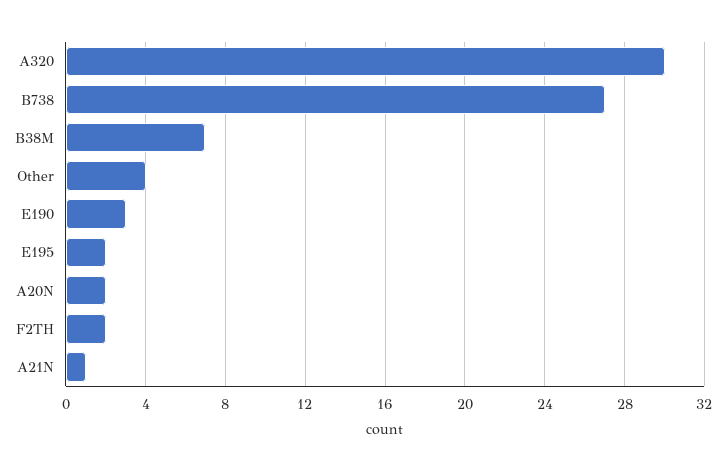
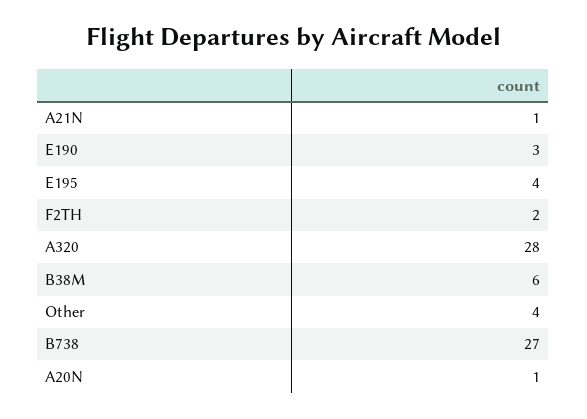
  {
-   "A320": 30,
+   "A320": 28,
    "B738": 27,
-   "B38M": 7,
+   "B38M": 6,
    "Other": 4,
    "E190": 3,
-   "E195": 2,
+   "E195": 4,
-   "A20N": 2,
+   "A20N": 1,
    "F2TH": 2,
    "A21N": 1
  }

